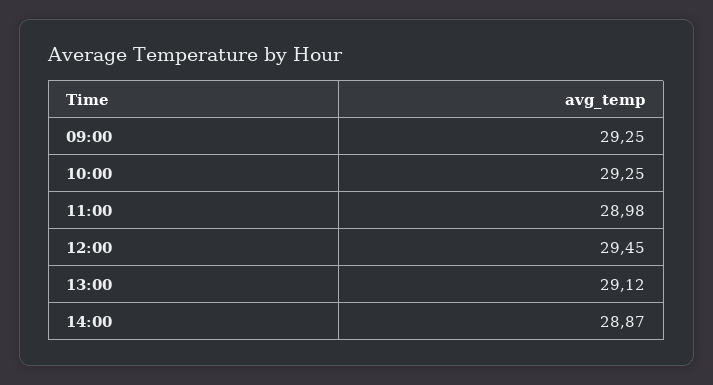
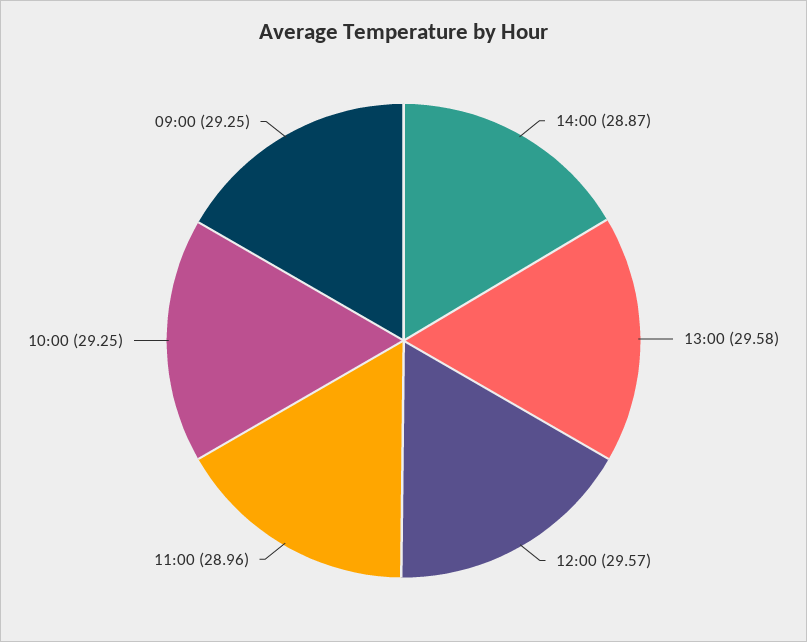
  {
    "09:00": 29.25,
    "10:00": 29.25,
-   "11:00": 28.98,
+   "11:00": 28.96,
-   "12:00": 29.45,
+   "12:00": 29.57,
-   "13:00": 29.12,
+   "13:00": 29.58,
    "14:00": 28.87
  }

